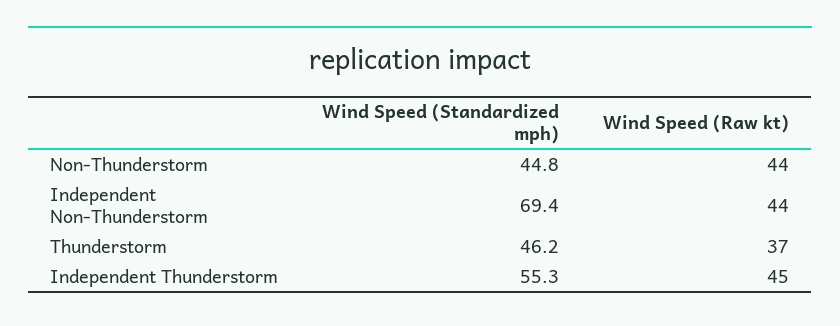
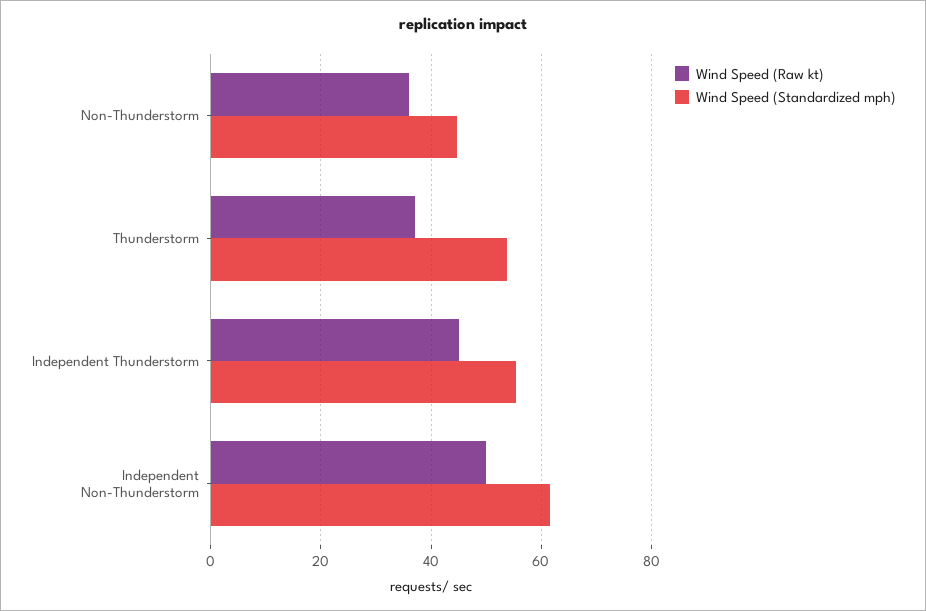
  {
    "Wind Speed (Standardized mph)": {
      "Non-Thunderstorm": 44.8,
-     "Independent Non-Thunderstorm": 69.4,
+     "Independent Non-Thunderstorm": 62,
-     "Thunderstorm": 46.2,
+     "Thunderstorm": 54,
      "Independent Thunderstorm": 55.3
    },
    "Wind Speed (Raw kt)": {
-     "Non-Thunderstorm": 44,
+     "Non-Thunderstorm": 36,
-     "Independent Non-Thunderstorm": 44,
+     "Independent Non-Thunderstorm": 50,
      "Thunderstorm": 37,
      "Independent Thunderstorm": 45
    }
  }

